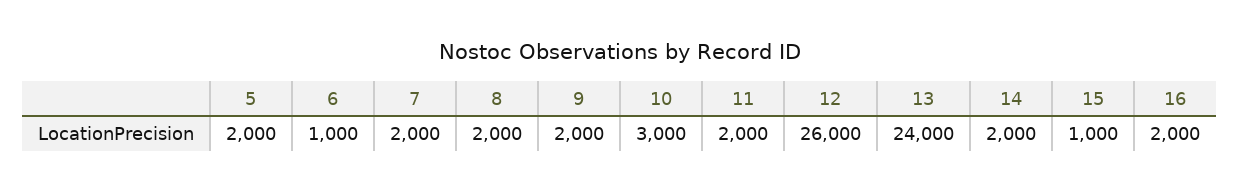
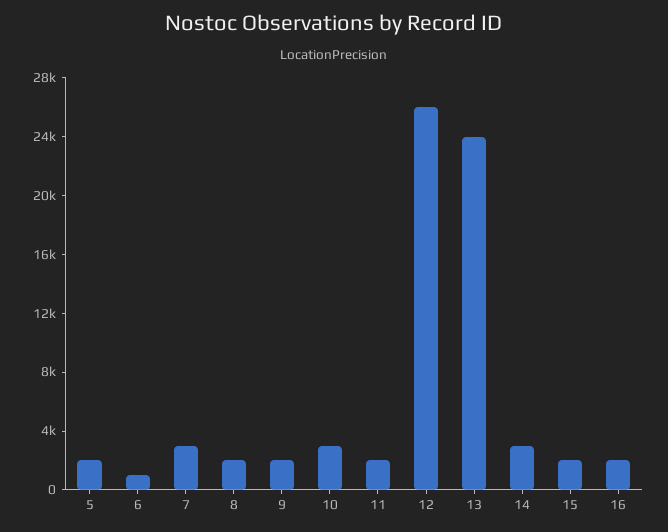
  {
    "5": 2000,
    "6": 1000,
-   "7": 2000,
+   "7": 3000,
    "8": 2000,
    "9": 2000,
    "10": 3000,
    "11": 2000,
    "12": 26000,
    "13": 24000,
-   "14": 2000,
+   "14": 3000,
-   "15": 1000,
+   "15": 2000,
    "16": 2000
  }

